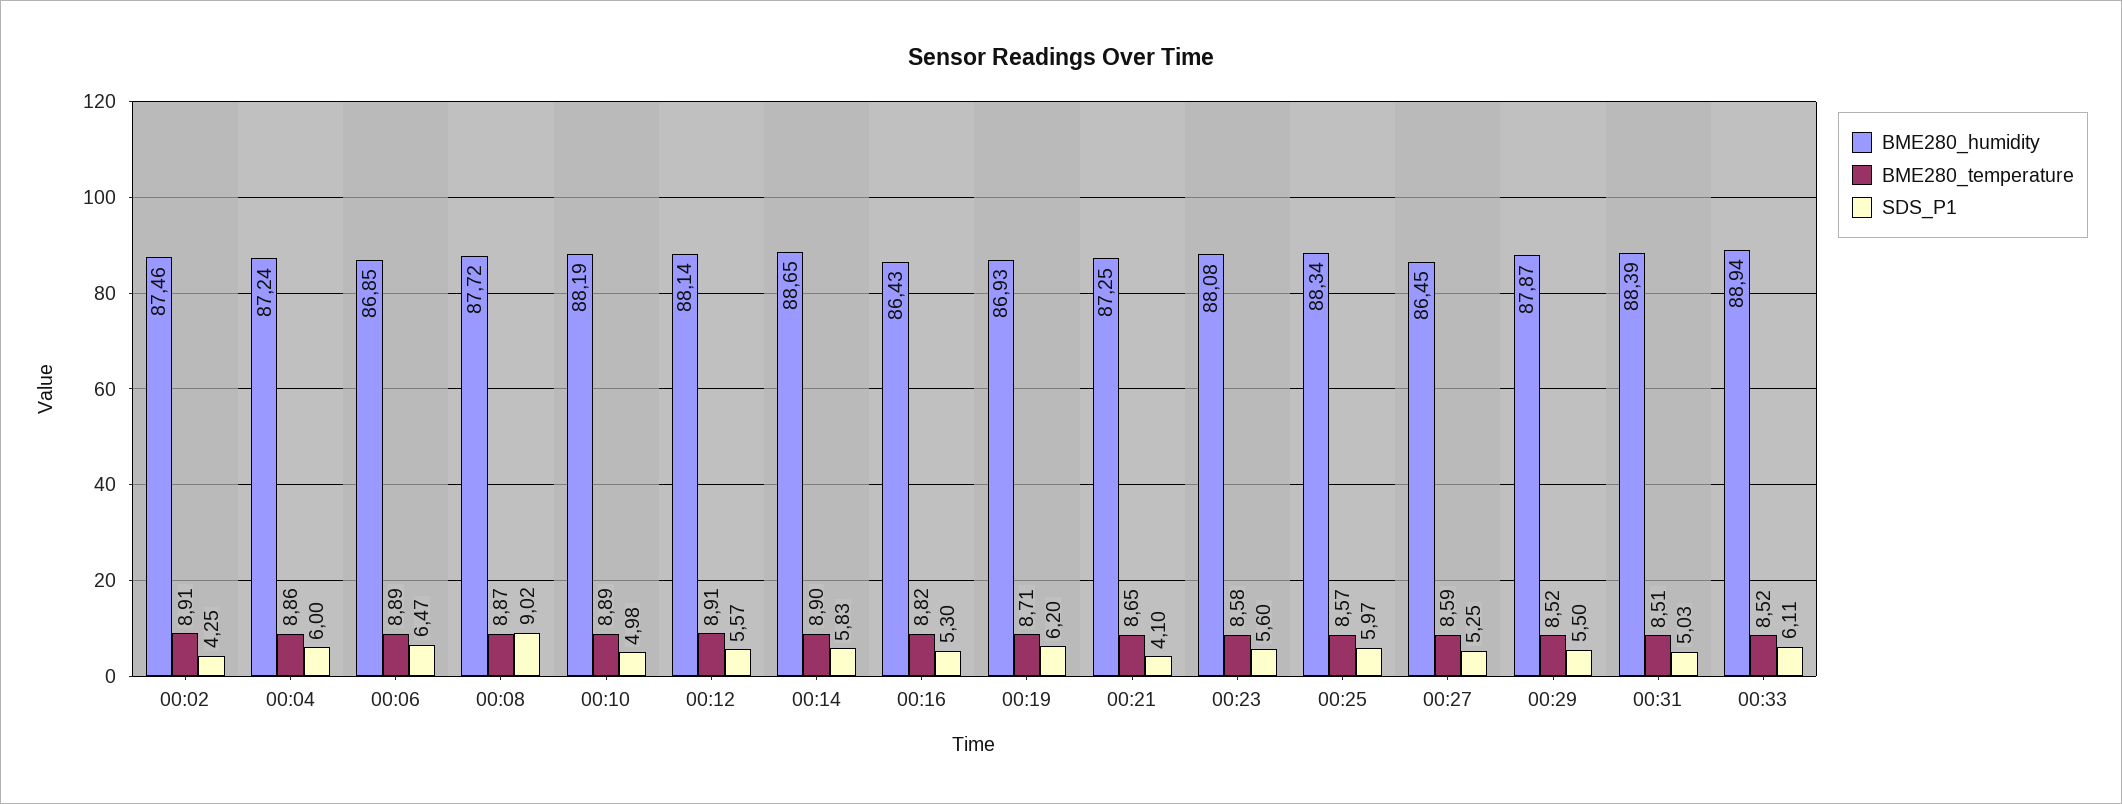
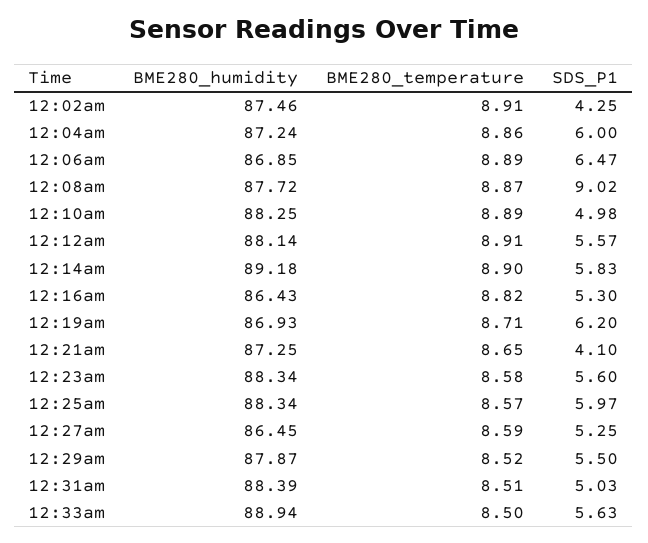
  {
    "BME280_humidity": {
      "00:02": 87.46,
      "00:04": 87.24,
      "00:06": 86.85,
      "00:08": 87.72,
-     "00:10": 88.19,
+     "00:10": 88.25,
      "00:12": 88.14,
-     "00:14": 88.65,
+     "00:14": 89.18,
      "00:16": 86.43,
      "00:19": 86.93,
      "00:21": 87.25,
-     "00:23": 88.08,
+     "00:23": 88.34,
      "00:25": 88.34,
      "00:27": 86.45,
      "00:29": 87.87,
      "00:31": 88.39,
      "00:33": 88.94
    },
    "BME280_temperature": {
      "00:02": 8.91,
      "00:04": 8.86,
      "00:06": 8.89,
      "00:08": 8.87,
      "00:10": 8.89,
      "00:12": 8.91,
      "00:14": 8.9,
      "00:16": 8.82,
      "00:19": 8.71,
      "00:21": 8.65,
      "00:23": 8.58,
      "00:25": 8.57,
      "00:27": 8.59,
      "00:29": 8.52,
      "00:31": 8.51,
-     "00:33": 8.52
+     "00:33": 8.5
    },
    "SDS_P1": {
      "00:02": 4.25,
      "00:04": 6,
      "00:06": 6.47,
      "00:08": 9.02,
      "00:10": 4.98,
      "00:12": 5.57,
      "00:14": 5.83,
      "00:16": 5.3,
      "00:19": 6.2,
      "00:21": 4.1,
      "00:23": 5.6,
      "00:25": 5.97,
      "00:27": 5.25,
      "00:29": 5.5,
      "00:31": 5.03,
-     "00:33": 6.11
+     "00:33": 5.63
    }
  }

